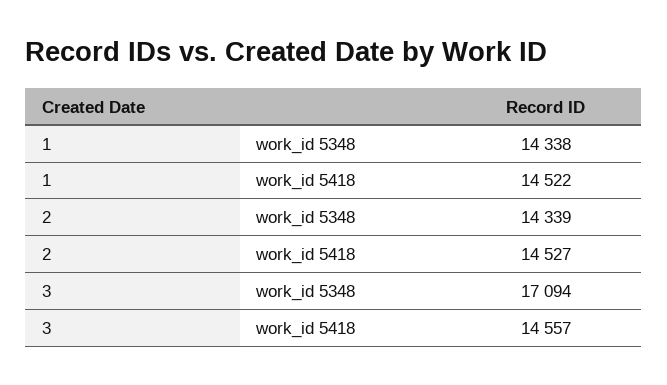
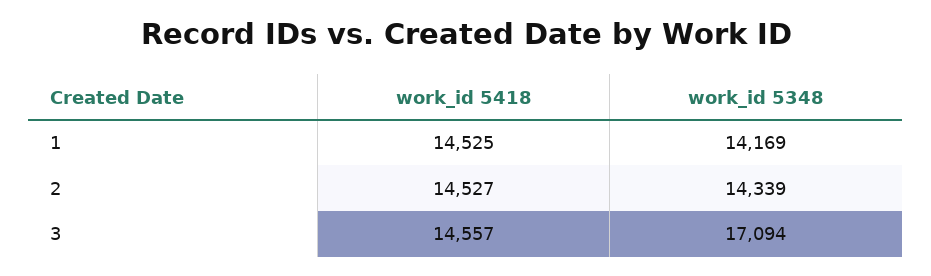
  {
    "1": {
-     "work_id 5348": 14338,
+     "work_id 5348": 14169,
-     "work_id 5418": 14522
+     "work_id 5418": 14525
    },
    "2": {
      "work_id 5348": 14339,
      "work_id 5418": 14527
    },
    "3": {
      "work_id 5348": 17094,
      "work_id 5418": 14557
    }
  }

